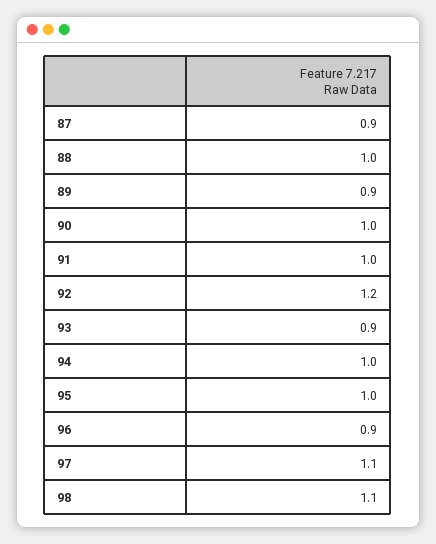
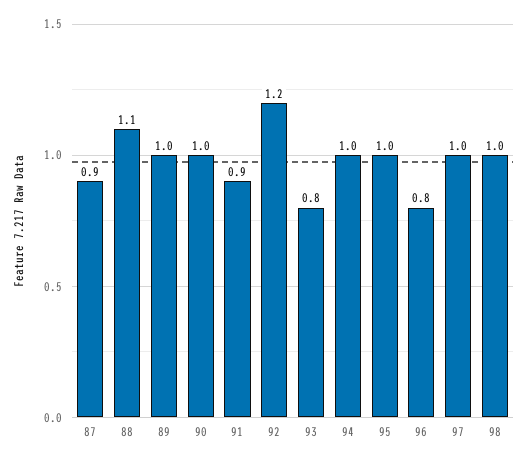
  {
    "87": 0.9,
-   "88": 1,
+   "88": 1.1,
-   "89": 0.9,
+   "89": 1,
    "90": 1,
-   "91": 1,
+   "91": 0.9,
    "92": 1.2,
-   "93": 0.9,
+   "93": 0.8,
    "94": 1,
    "95": 1,
-   "96": 0.9,
+   "96": 0.8,
-   "97": 1.1,
+   "97": 1,
-   "98": 1.1
+   "98": 1
  }

